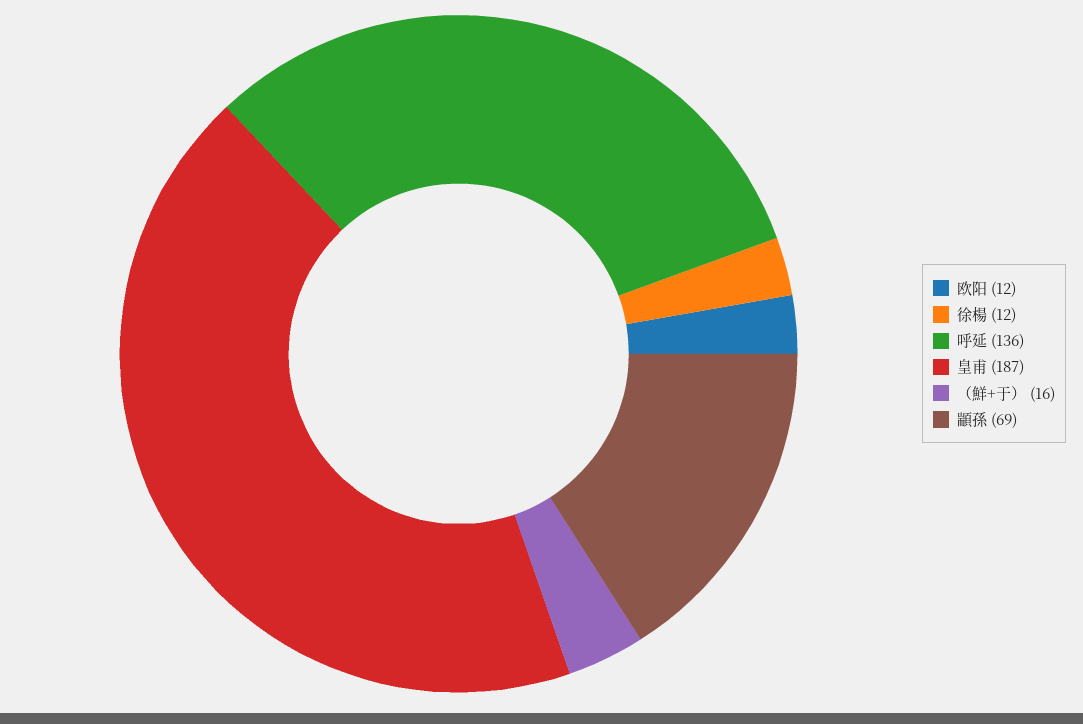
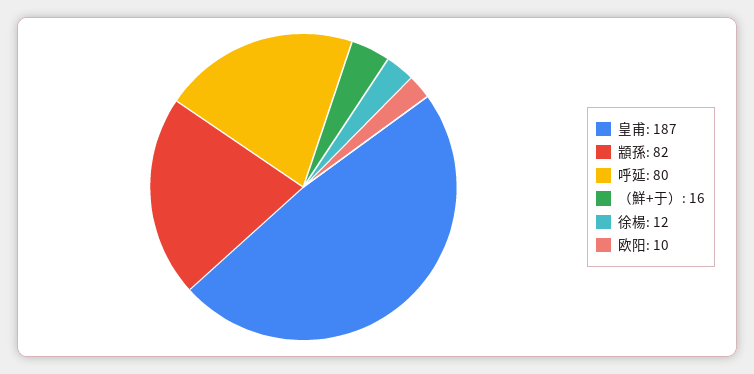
  {
-   "欧阳": 12,
+   "欧阳": 10,
    "徐楊": 12,
-   "呼延": 136,
+   "呼延": 80,
    "皇甫": 187,
    "（鮮+于）": 16,
-   "顓孫": 69
+   "顓孫": 82
  }

